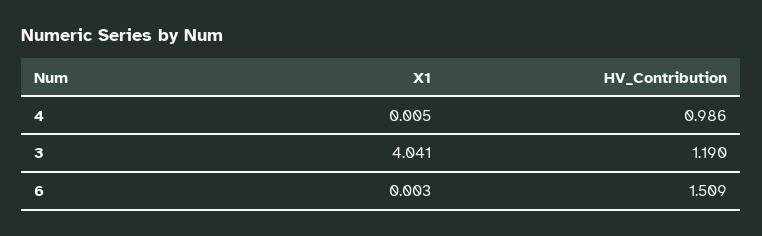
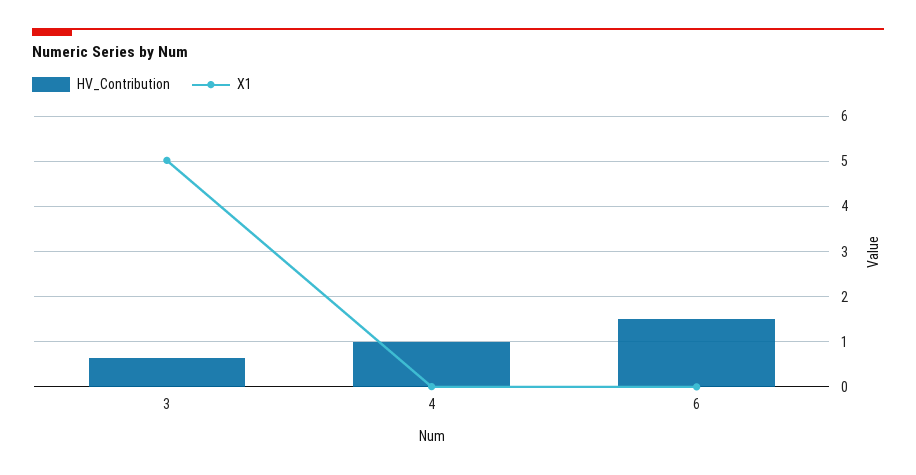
  {
    "X1": {
      "4": 0.005,
-     "3": 4.041,
+     "3": 5,
      "6": 0.003
    },
    "HV_Contribution": {
      "4": 0.986,
-     "3": 1.19,
+     "3": 0.6,
      "6": 1.509
    }
  }

